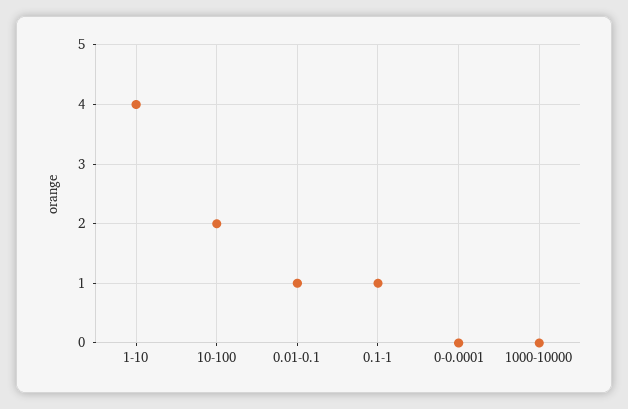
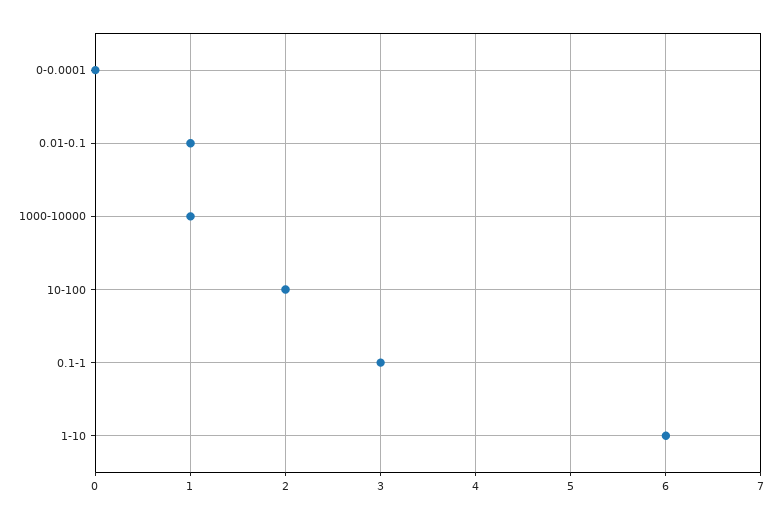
  {
-   "1-10": 4,
+   "1-10": 6,
    "10-100": 2,
    "0.01-0.1": 1,
-   "0.1-1": 1,
+   "0.1-1": 3,
    "0-0.0001": 0,
-   "1000-10000": 0
+   "1000-10000": 1
  }

